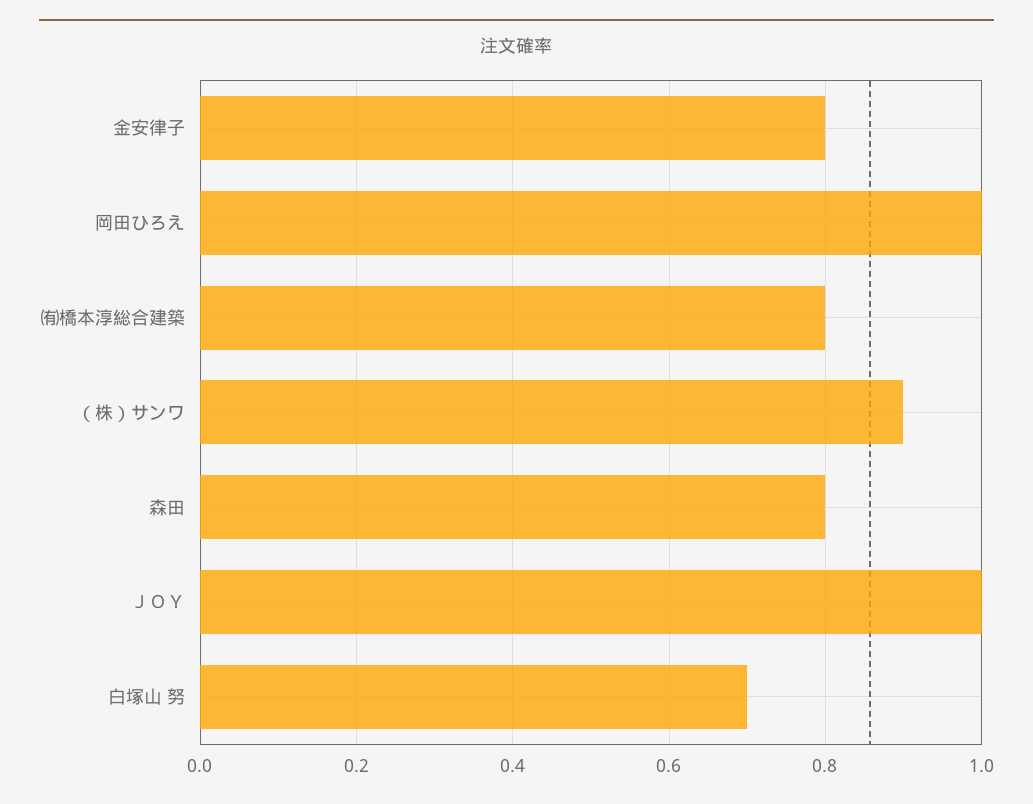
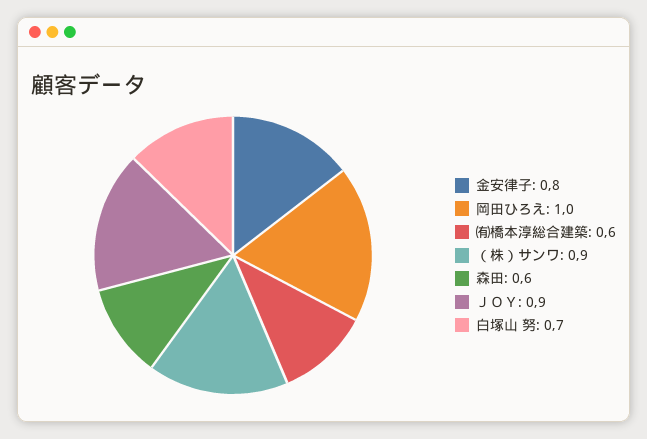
  {
    "金安律子": 0.8,
    "岡田ひろえ": 1,
-   "㈲橋本淳総合建築": 0.8,
+   "㈲橋本淳総合建築": 0.6,
    "（株）サンワ": 0.9,
-   "森田": 0.8,
+   "森田": 0.6,
-   "ＪＯＹ": 1,
+   "ＪＯＹ": 0.9,
    "白塚山 努": 0.7
  }

